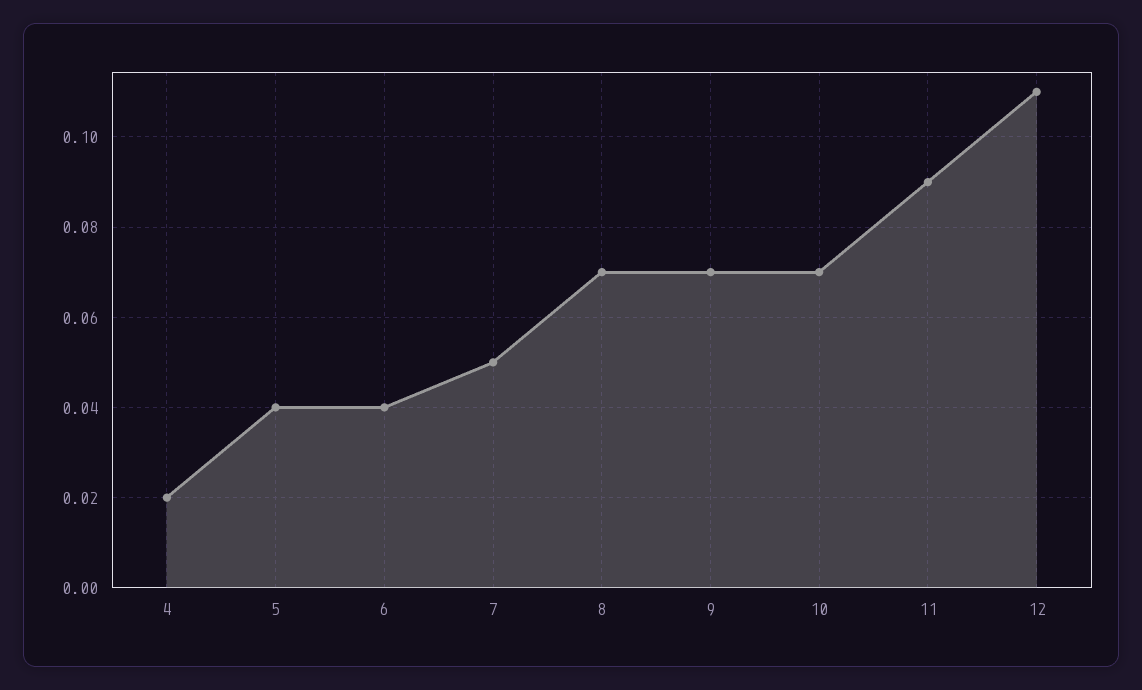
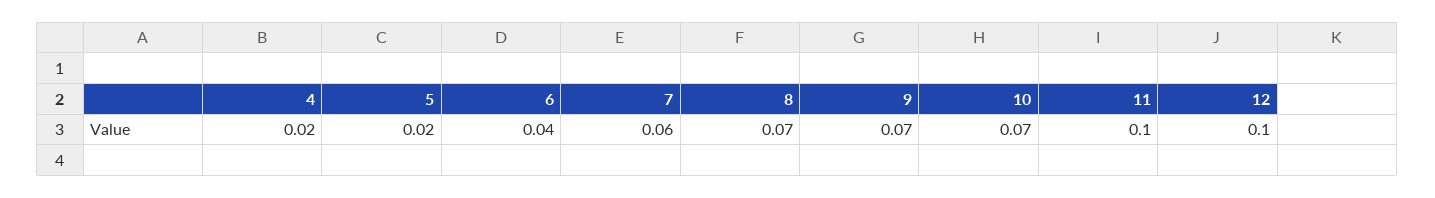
  {
    "4": 0.02,
-   "5": 0.04,
+   "5": 0.02,
    "6": 0.04,
-   "7": 0.05,
+   "7": 0.06,
    "8": 0.07,
    "9": 0.07,
    "10": 0.07,
-   "11": 0.09,
+   "11": 0.1,
-   "12": 0.11
+   "12": 0.1
  }

